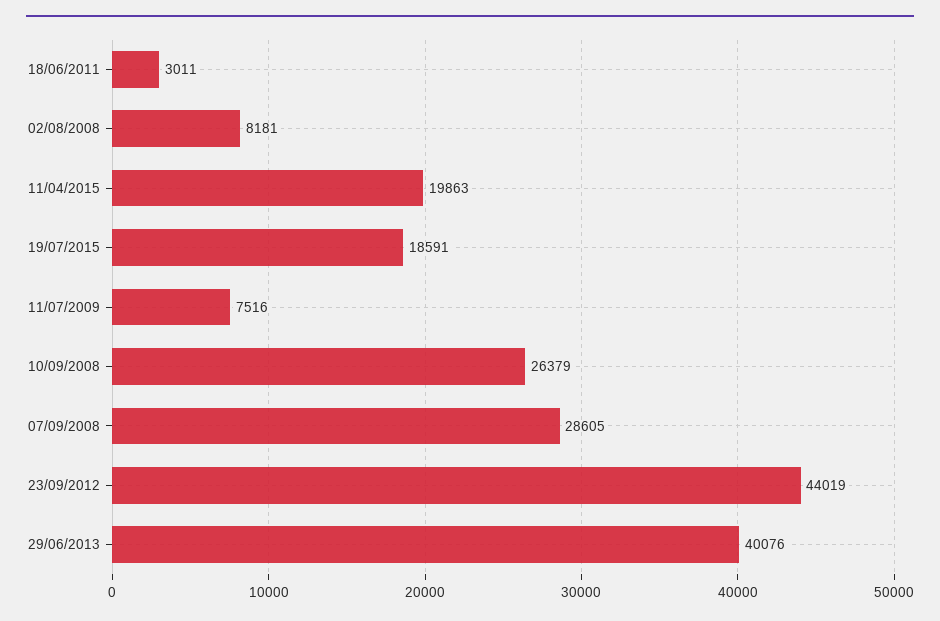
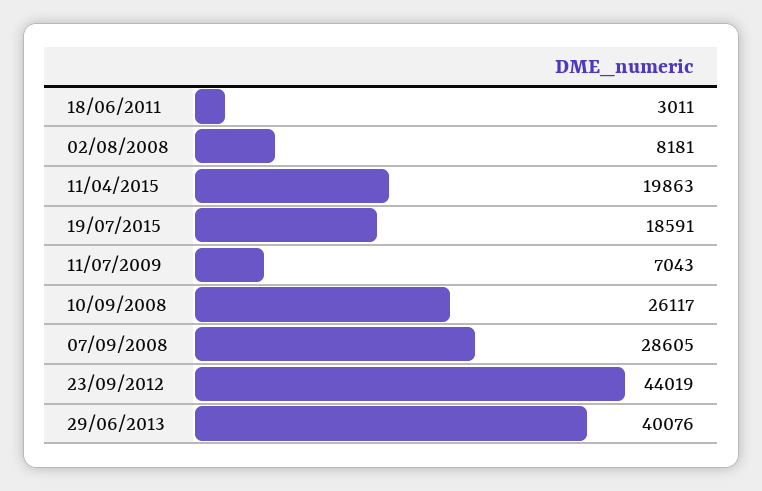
  {
    "18/06/2011": 3011,
    "02/08/2008": 8181,
    "11/04/2015": 19863,
    "19/07/2015": 18591,
-   "11/07/2009": 7516,
+   "11/07/2009": 7043,
-   "10/09/2008": 26379,
+   "10/09/2008": 26117,
    "07/09/2008": 28605,
    "23/09/2012": 44019,
    "29/06/2013": 40076
  }

